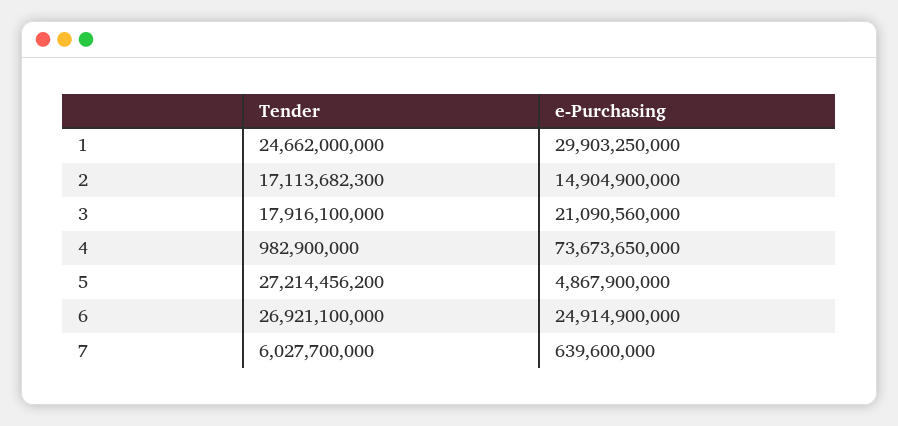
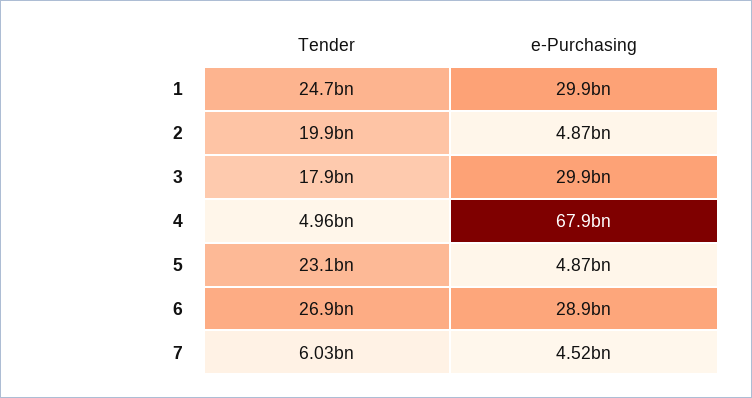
  {
    "Tender": {
      "1": 24662000000,
-     "2": 17113682300,
+     "2": 19900000000,
      "3": 17916100000,
-     "4": 982900000,
+     "4": 4960000000,
-     "5": 27214456200,
+     "5": 23100000000,
      "6": 26921100000,
      "7": 6027700000
    },
    "e-Purchasing": {
      "1": 29903250000,
-     "2": 14904900000,
+     "2": 4870000000,
-     "3": 21090560000,
+     "3": 29900000000,
-     "4": 73673650000,
+     "4": 67900000000,
      "5": 4867900000,
-     "6": 24914900000,
+     "6": 28900000000,
-     "7": 639600000
+     "7": 4520000000
    }
  }

